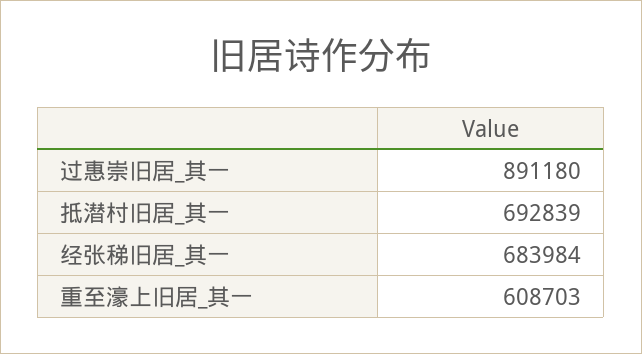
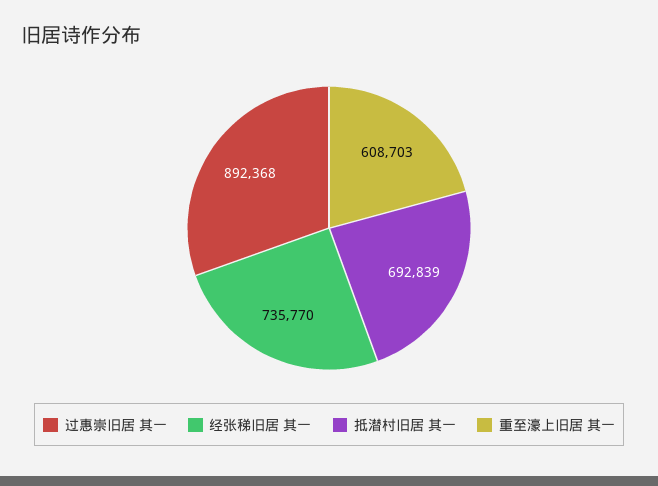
  {
-   "过惠崇旧居_其一": 891180,
+   "过惠崇旧居_其一": 892368,
    "抵潜村旧居_其一": 692839,
-   "经张稊旧居_其一": 683984,
+   "经张稊旧居_其一": 735770,
    "重至濠上旧居_其一": 608703
  }

